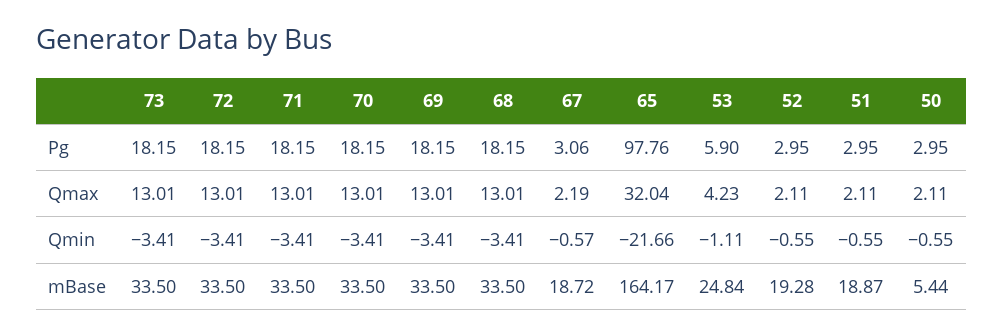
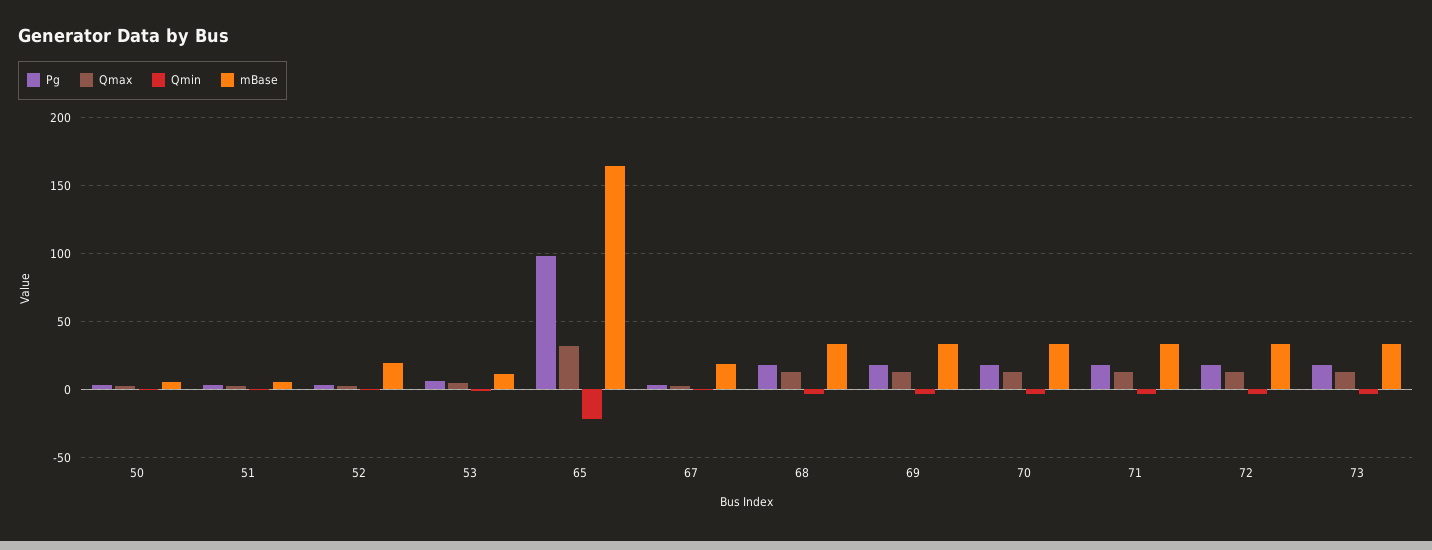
  {
    "Pg": {
      "73": 18.15,
      "72": 18.15,
      "71": 18.15,
      "70": 18.15,
      "69": 18.15,
      "68": 18.15,
      "67": 3.06,
      "65": 97.76,
      "53": 5.9,
      "52": 2.95,
      "51": 2.95,
      "50": 2.95
    },
    "Qmax": {
      "73": 13.01,
      "72": 13.01,
      "71": 13.01,
      "70": 13.01,
      "69": 13.01,
      "68": 13.01,
      "67": 2.19,
      "65": 32.04,
      "53": 4.23,
      "52": 2.11,
      "51": 2.11,
      "50": 2.11
    },
    "Qmin": {
      "73": -3.41,
      "72": -3.41,
      "71": -3.41,
      "70": -3.41,
      "69": -3.41,
      "68": -3.41,
      "67": -0.57,
      "65": -21.66,
      "53": -1.11,
      "52": -0.55,
      "51": -0.55,
      "50": -0.55
    },
    "mBase": {
      "73": 33.5,
      "72": 33.5,
      "71": 33.5,
      "70": 33.5,
      "69": 33.5,
      "68": 33.5,
      "67": 18.72,
      "65": 164.17,
-     "53": 24.84,
+     "53": 10,
      "52": 19.28,
-     "51": 18.87,
+     "51": 5,
      "50": 5.44
    }
  }

